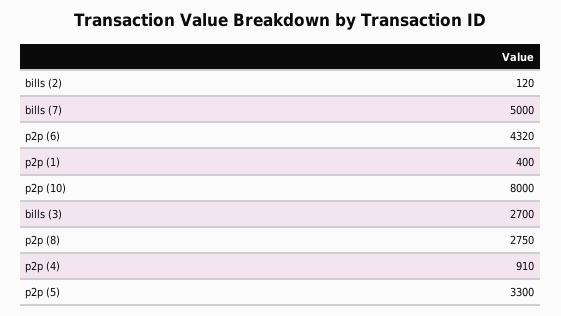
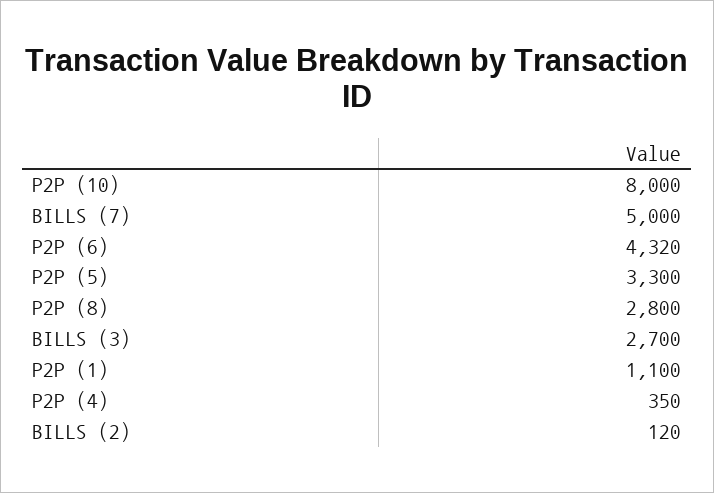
  {
    "bills (2)": 120,
    "bills (7)": 5000,
    "p2p (6)": 4320,
-   "p2p (1)": 400,
+   "p2p (1)": 1100,
    "p2p (10)": 8000,
    "bills (3)": 2700,
-   "p2p (8)": 2750,
+   "p2p (8)": 2800,
-   "p2p (4)": 910,
+   "p2p (4)": 350,
    "p2p (5)": 3300
  }

